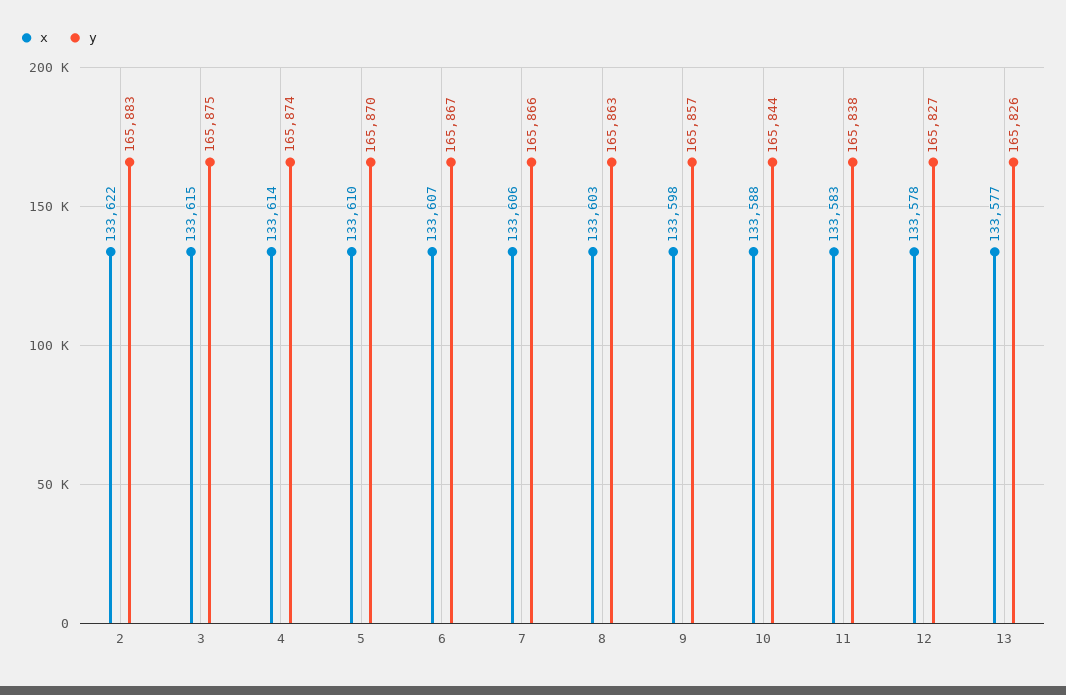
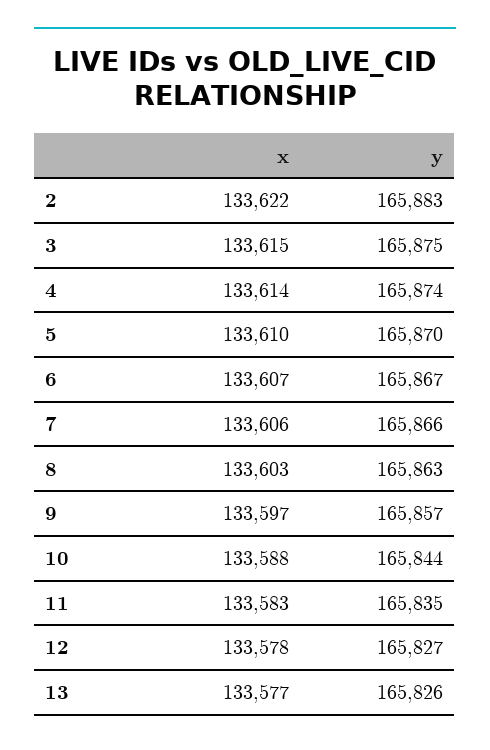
  {
    "x": {
      "2": 133622,
      "3": 133615,
      "4": 133614,
      "5": 133610,
      "6": 133607,
      "7": 133606,
      "8": 133603,
-     "9": 133598,
+     "9": 133597,
      "10": 133588,
      "11": 133583,
      "12": 133578,
      "13": 133577
    },
    "y": {
      "2": 165883,
      "3": 165875,
      "4": 165874,
      "5": 165870,
      "6": 165867,
      "7": 165866,
      "8": 165863,
      "9": 165857,
      "10": 165844,
-     "11": 165838,
+     "11": 165835,
      "12": 165827,
      "13": 165826
    }
  }

